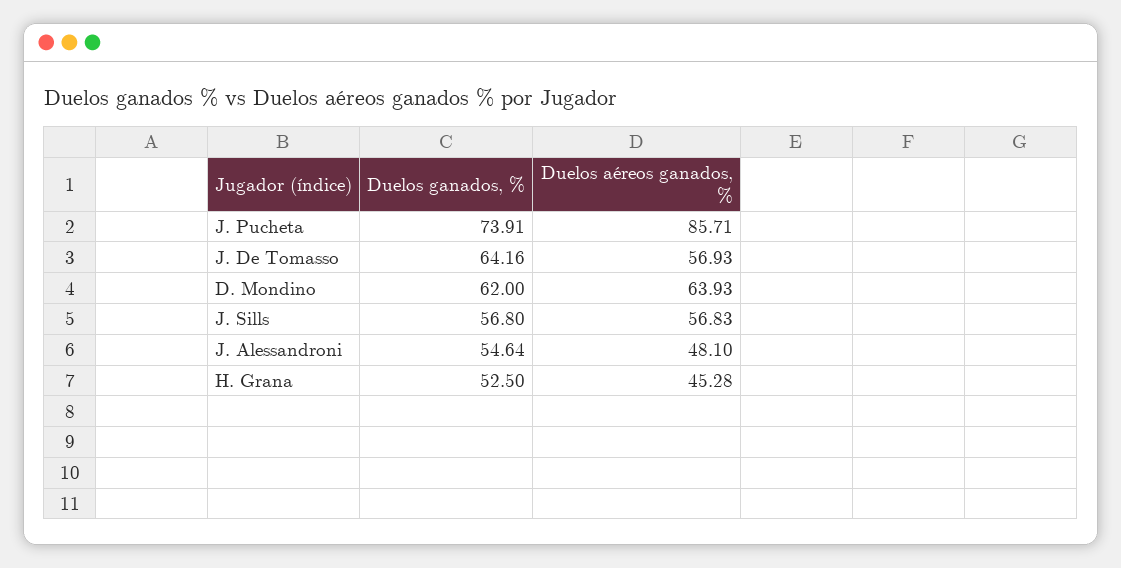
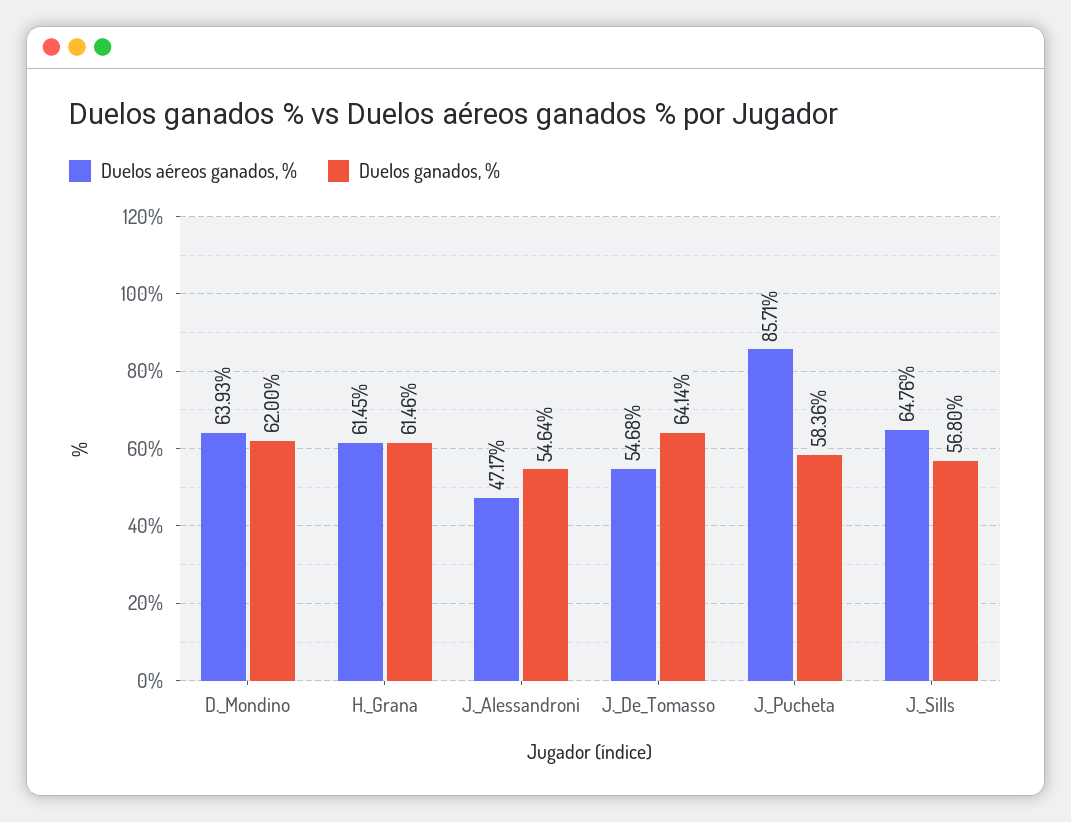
  {
    "Duelos ganados, %": {
-     "J. Pucheta": 73.91,
+     "J. Pucheta": 58.36,
-     "J. De Tomasso": 64.16,
+     "J. De Tomasso": 64.14,
      "D. Mondino": 62,
      "J. Sills": 56.8,
      "J. Alessandroni": 54.64,
-     "H. Grana": 52.5
+     "H. Grana": 61.46
    },
    "Duelos aéreos ganados, %": {
      "J. Pucheta": 85.71,
-     "J. De Tomasso": 56.93,
+     "J. De Tomasso": 54.68,
      "D. Mondino": 63.93,
-     "J. Sills": 56.83,
+     "J. Sills": 64.76,
-     "J. Alessandroni": 48.1,
+     "J. Alessandroni": 47.17,
-     "H. Grana": 45.28
+     "H. Grana": 61.45
    }
  }

